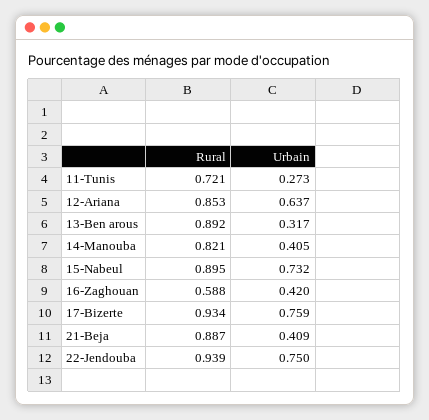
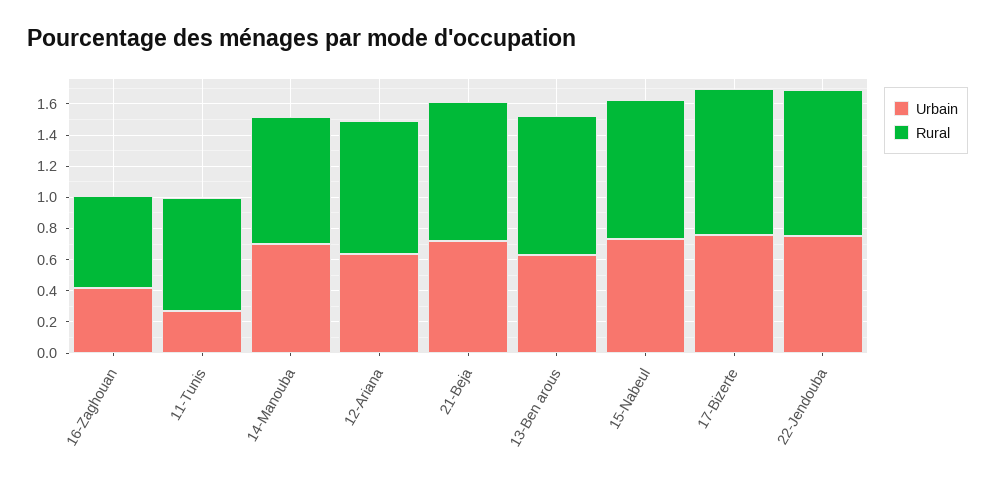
  {
    "Rural": {
      "11-Tunis": 0.721,
      "12-Ariana": 0.853,
      "13-Ben arous": 0.892,
      "14-Manouba": 0.821,
      "15-Nabeul": 0.895,
      "16-Zaghouan": 0.588,
      "17-Bizerte": 0.934,
      "21-Beja": 0.887,
      "22-Jendouba": 0.939
    },
    "Urbain": {
      "11-Tunis": 0.273,
      "12-Ariana": 0.637,
-     "13-Ben arous": 0.317,
+     "13-Ben arous": 0.6,
-     "14-Manouba": 0.405,
+     "14-Manouba": 0.7,
      "15-Nabeul": 0.732,
      "16-Zaghouan": 0.42,
      "17-Bizerte": 0.759,
-     "21-Beja": 0.409,
+     "21-Beja": 0.7,
      "22-Jendouba": 0.75
    }
  }

